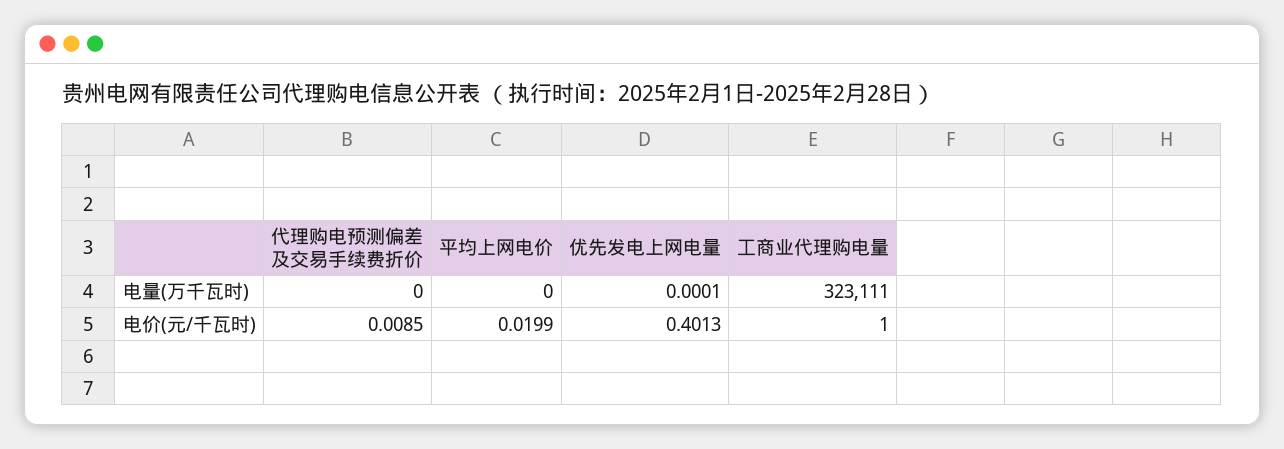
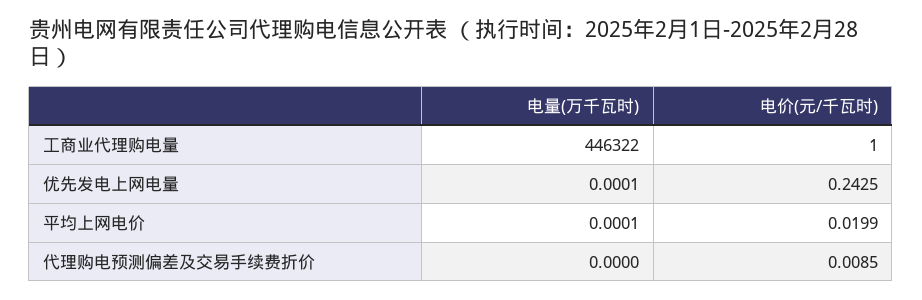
  {
    "代理购电预测偏差及交易手续费折价": {
      "电量(万千瓦时)": 0,
      "电价(元/千瓦时)": 0.0085
    },
    "平均上网电价": {
-     "电量(万千瓦时)": 0,
+     "电量(万千瓦时)": 0.0001,
      "电价(元/千瓦时)": 0.0199
    },
    "优先发电上网电量": {
      "电量(万千瓦时)": 0.0001,
-     "电价(元/千瓦时)": 0.4013
+     "电价(元/千瓦时)": 0.2425
    },
    "工商业代理购电量": {
-     "电量(万千瓦时)": 323111,
+     "电量(万千瓦时)": 446322,
      "电价(元/千瓦时)": 1
    }
  }

